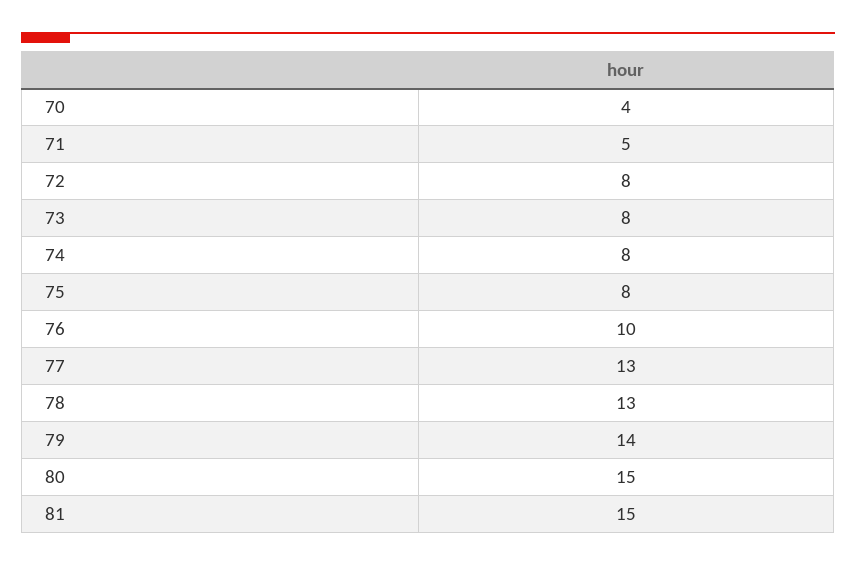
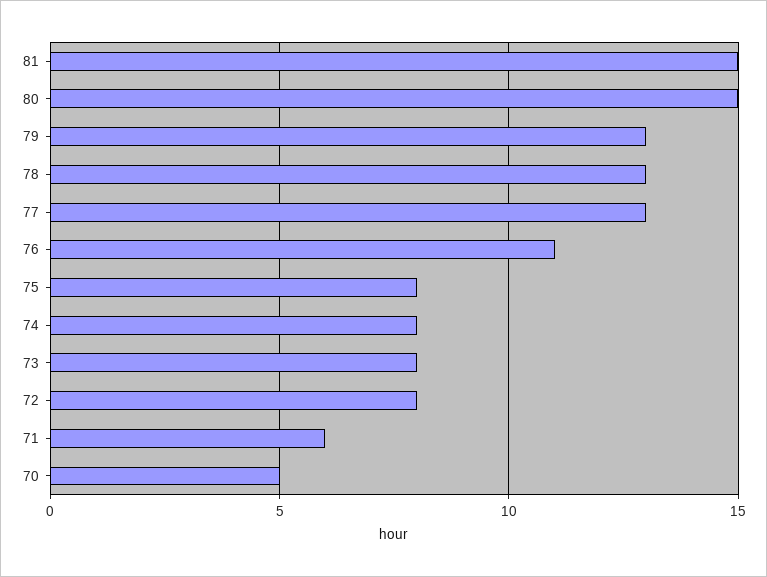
  {
-   "70": 4,
+   "70": 5,
-   "71": 5,
+   "71": 6,
    "72": 8,
    "73": 8,
    "74": 8,
    "75": 8,
-   "76": 10,
+   "76": 11,
    "77": 13,
    "78": 13,
-   "79": 14,
+   "79": 13,
    "80": 15,
    "81": 15
  }

